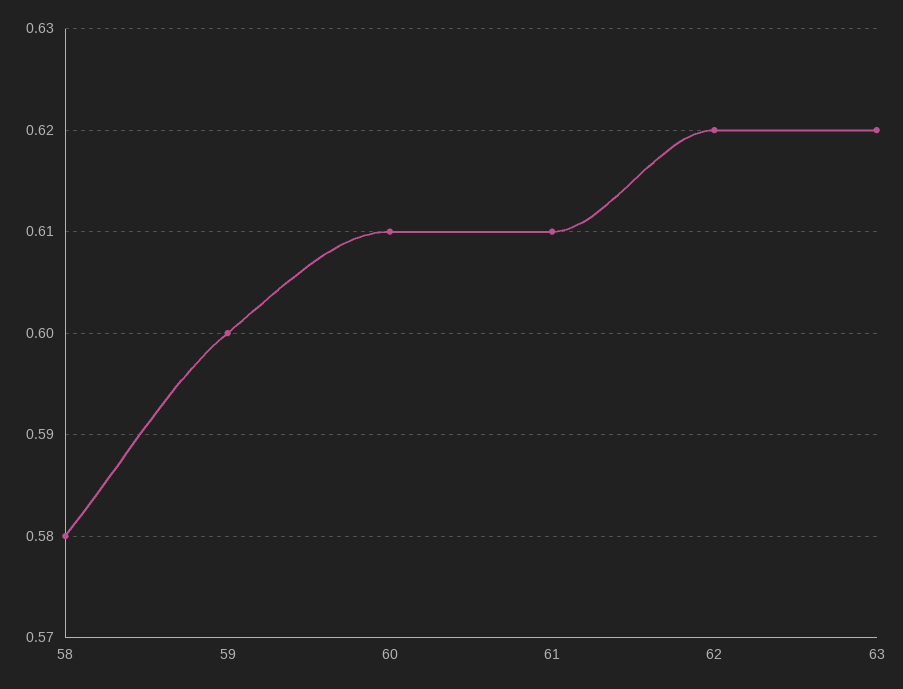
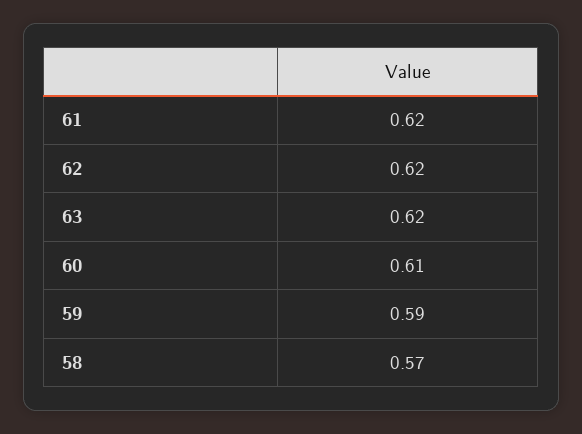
  {
-   "58": 0.58,
+   "58": 0.57,
-   "59": 0.6,
+   "59": 0.59,
    "60": 0.61,
-   "61": 0.61,
+   "61": 0.62,
    "62": 0.62,
    "63": 0.62
  }

